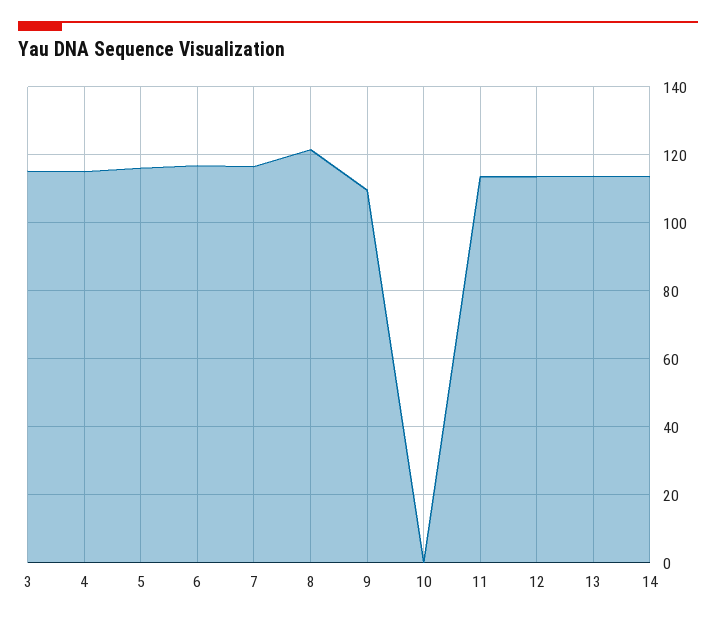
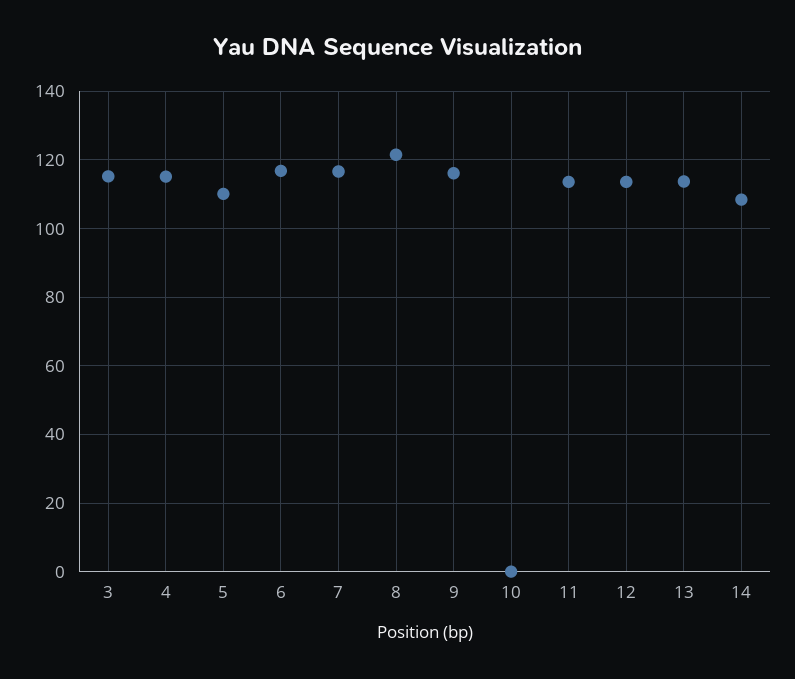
  {
    "3": 116,
    "4": 116,
-   "5": 116,
+   "5": 110,
    "6": 116,
    "7": 116,
    "8": 122,
-   "9": 110,
+   "9": 116,
    "10": 0,
    "11": 114,
    "12": 114,
    "13": 114,
-   "14": 114
+   "14": 108
  }

